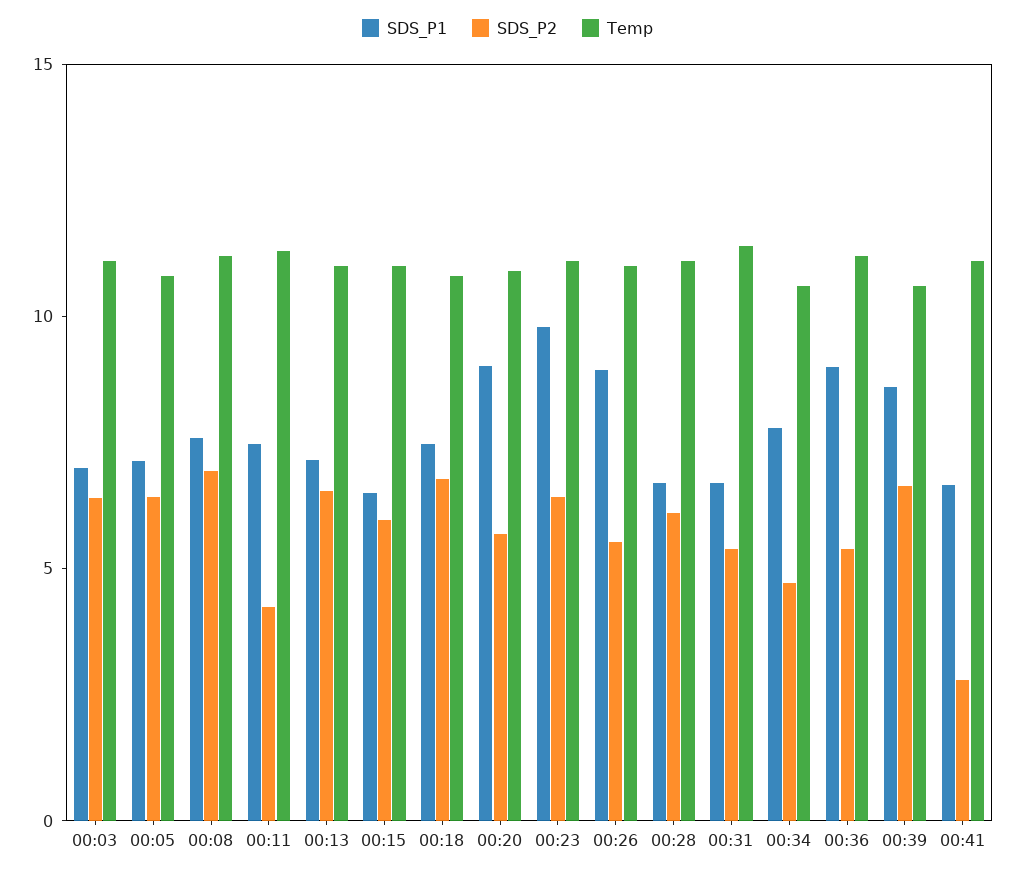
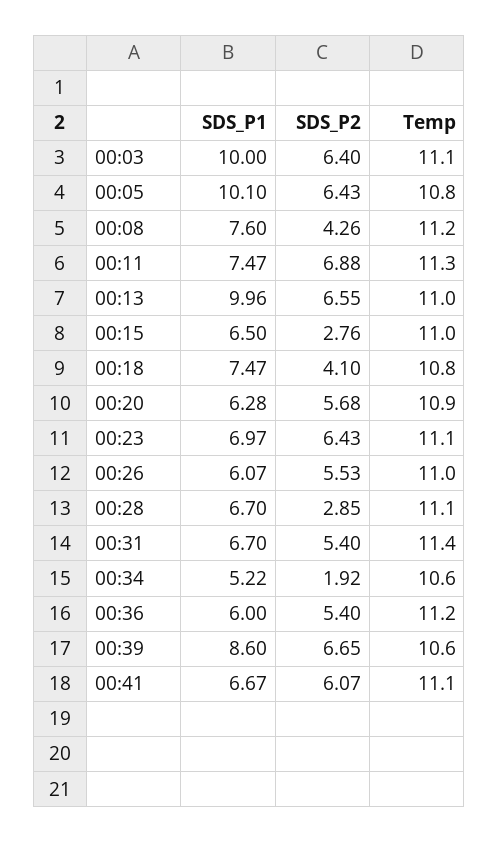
  {
    "SDS_P1": {
-     "00:03": 7,
+     "00:03": 10,
-     "00:05": 7,
+     "00:05": 10.1,
      "00:08": 7.6,
      "00:11": 7.47,
-     "00:13": 7,
+     "00:13": 9.96,
      "00:15": 6.5,
      "00:18": 7.47,
-     "00:20": 9,
+     "00:20": 6.28,
-     "00:23": 10,
+     "00:23": 6.97,
-     "00:26": 9,
+     "00:26": 6.07,
      "00:28": 6.7,
      "00:31": 6.7,
-     "00:34": 8,
+     "00:34": 5.22,
-     "00:36": 9,
+     "00:36": 6,
      "00:39": 8.6,
      "00:41": 6.67
    },
    "SDS_P2": {
      "00:03": 6.4,
      "00:05": 6.43,
-     "00:08": 7,
+     "00:08": 4.26,
-     "00:11": 4,
+     "00:11": 6.88,
      "00:13": 6.55,
-     "00:15": 6,
+     "00:15": 2.76,
-     "00:18": 7,
+     "00:18": 4.1,
      "00:20": 5.68,
      "00:23": 6.43,
      "00:26": 5.53,
-     "00:28": 6,
+     "00:28": 2.85,
      "00:31": 5.4,
-     "00:34": 5,
+     "00:34": 1.92,
      "00:36": 5.4,
      "00:39": 6.65,
-     "00:41": 3
+     "00:41": 6.07
    },
    "Temp": {
      "00:03": 11.1,
      "00:05": 10.8,
      "00:08": 11.2,
      "00:11": 11.3,
      "00:13": 11,
      "00:15": 11,
      "00:18": 10.8,
      "00:20": 10.9,
      "00:23": 11.1,
      "00:26": 11,
      "00:28": 11.1,
      "00:31": 11.4,
      "00:34": 10.6,
      "00:36": 11.2,
      "00:39": 10.6,
      "00:41": 11.1
    }
  }

